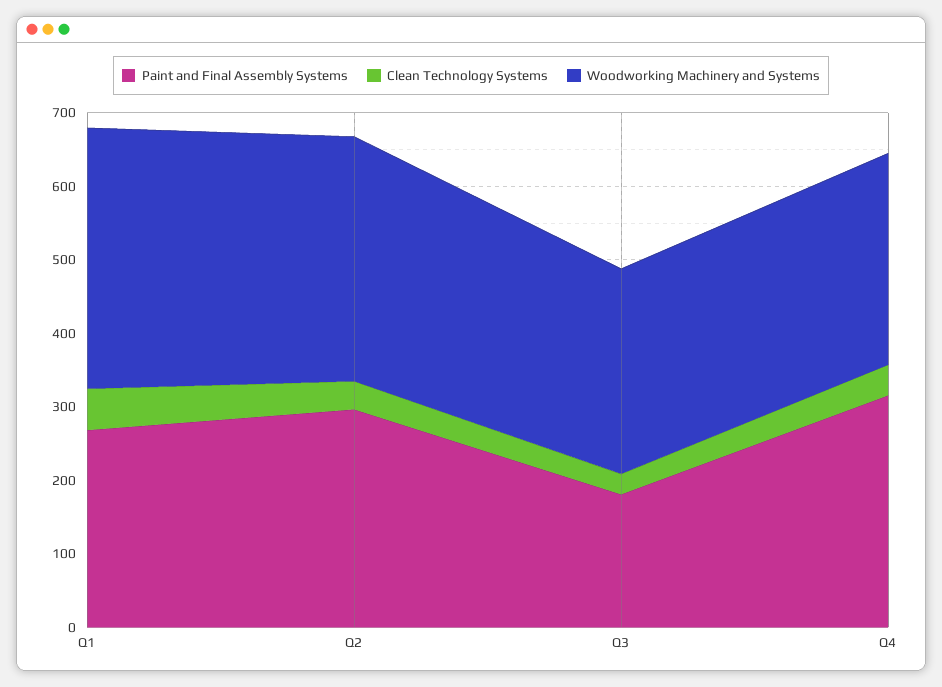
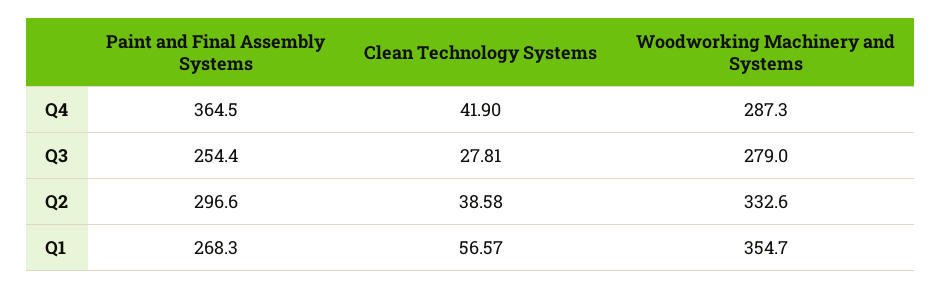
  {
    "Paint and Final Assembly Systems": {
      "Q1": 268.3,
      "Q2": 296.6,
-     "Q3": 180,
+     "Q3": 254.4,
-     "Q4": 320
+     "Q4": 364.5
    },
    "Clean Technology Systems": {
      "Q1": 56.57,
      "Q2": 38.58,
      "Q3": 27.81,
      "Q4": 41.9
    },
    "Woodworking Machinery and Systems": {
      "Q1": 354.7,
      "Q2": 332.6,
      "Q3": 279,
      "Q4": 287.3
    }
  }

